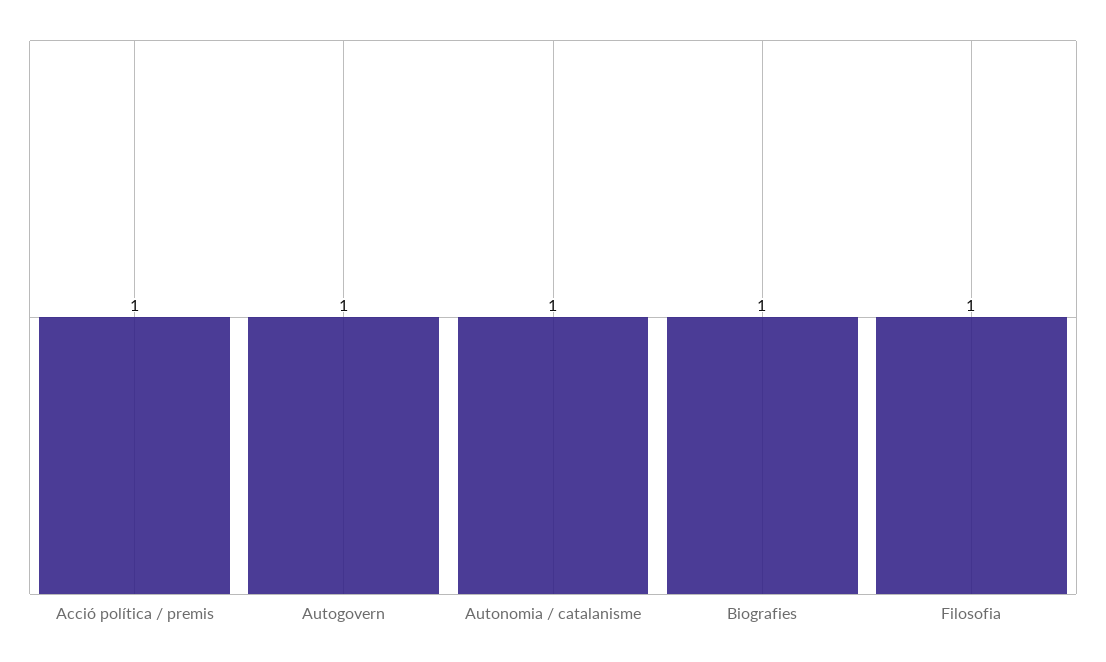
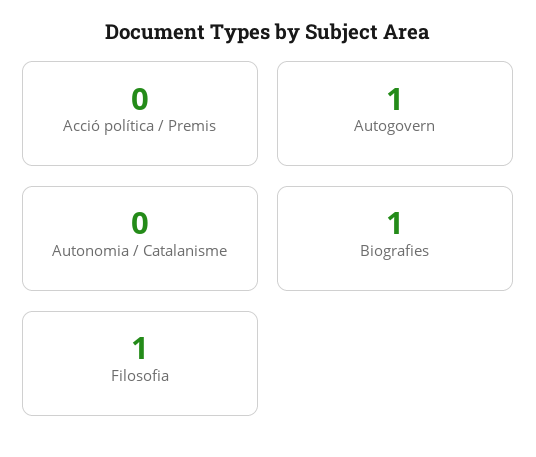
  {
-   "Acció política / premis": 1,
+   "Acció política / premis": 0,
    "Autogovern": 1,
-   "Autonomia / catalanisme": 1,
+   "Autonomia / catalanisme": 0,
    "Biografies": 1,
    "Filosofia": 1
  }

